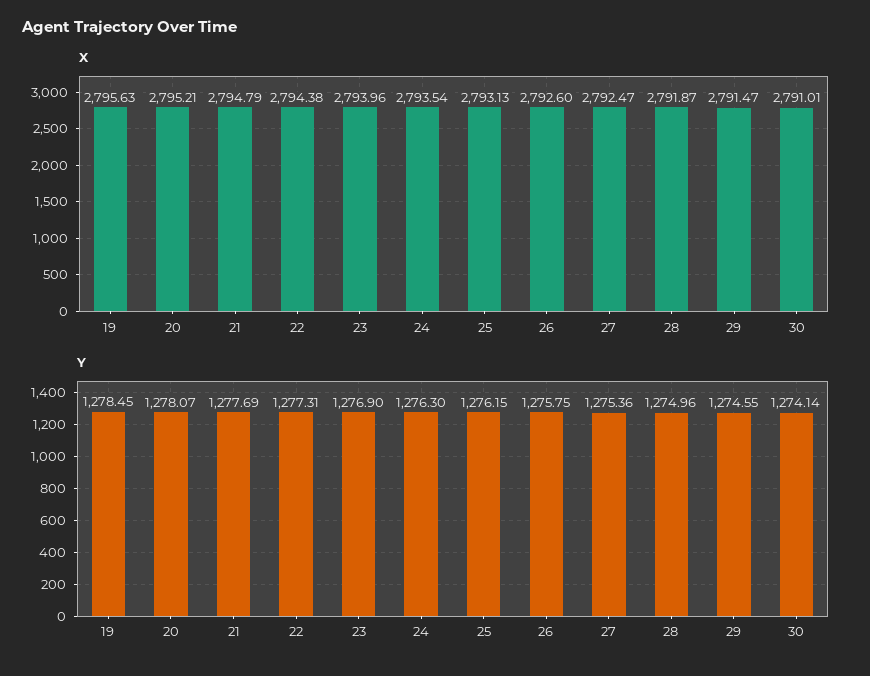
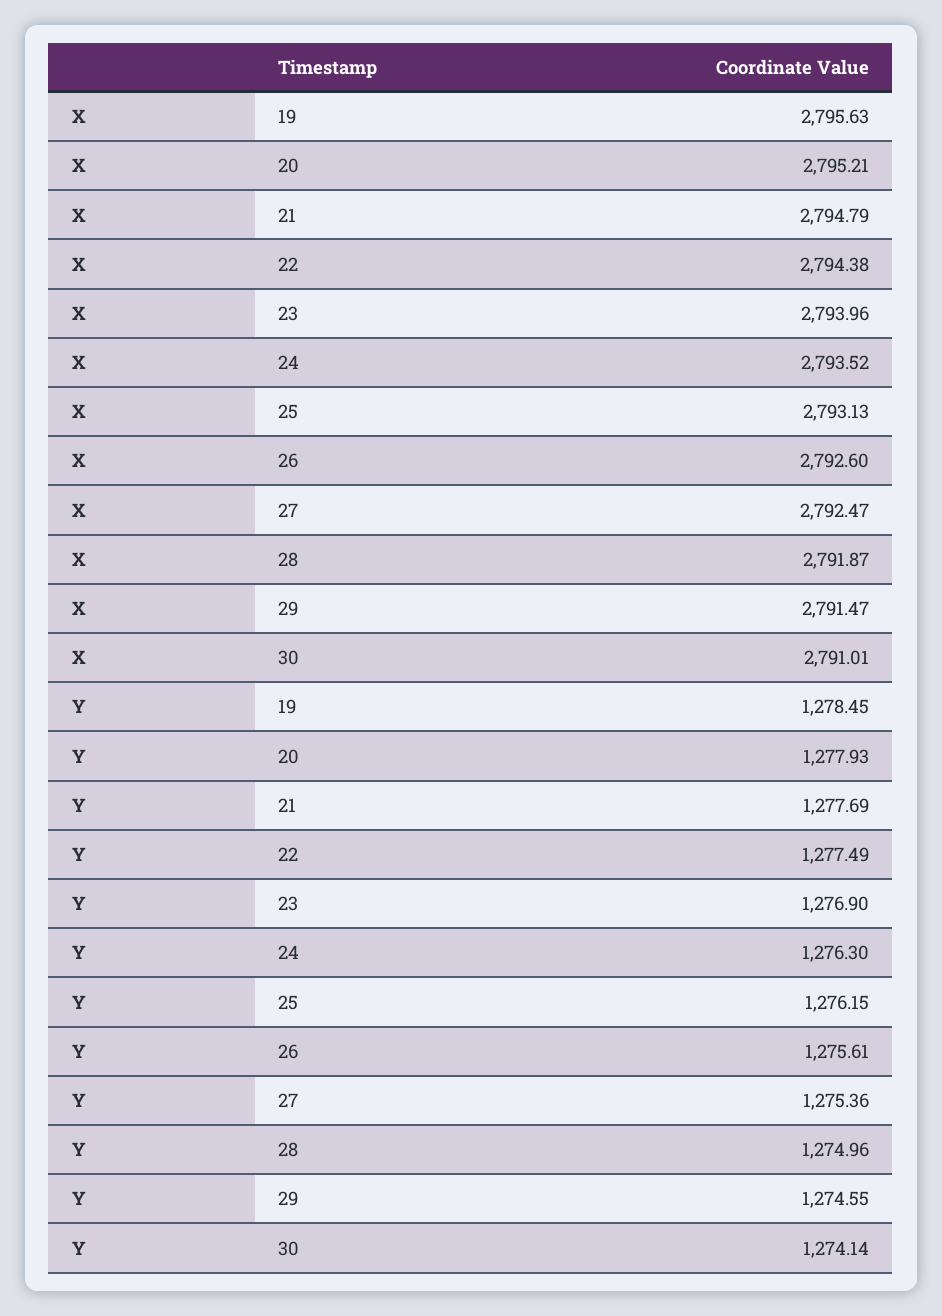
  {
    "X": {
      "19": 2795.63,
      "20": 2795.21,
      "21": 2794.79,
      "22": 2794.38,
      "23": 2793.96,
-     "24": 2793.54,
+     "24": 2793.52,
      "25": 2793.13,
      "26": 2792.6,
      "27": 2792.47,
      "28": 2791.87,
      "29": 2791.47,
      "30": 2791.01
    },
    "Y": {
      "19": 1278.45,
-     "20": 1278.07,
+     "20": 1277.93,
      "21": 1277.69,
-     "22": 1277.31,
+     "22": 1277.49,
      "23": 1276.9,
      "24": 1276.3,
      "25": 1276.15,
-     "26": 1275.75,
+     "26": 1275.61,
      "27": 1275.36,
      "28": 1274.96,
      "29": 1274.55,
      "30": 1274.14
    }
  }

